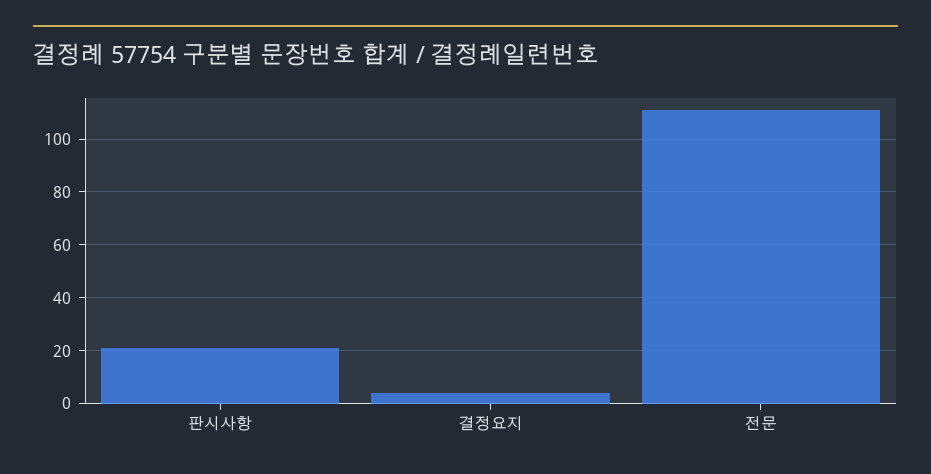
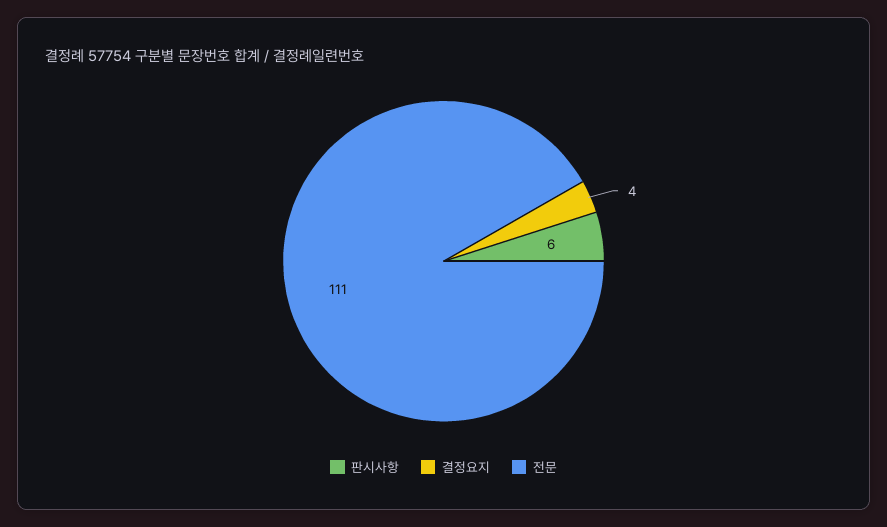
  {
-   "판시사항": 20,
+   "판시사항": 6,
    "결정요지": 4,
    "전문": 111
  }

